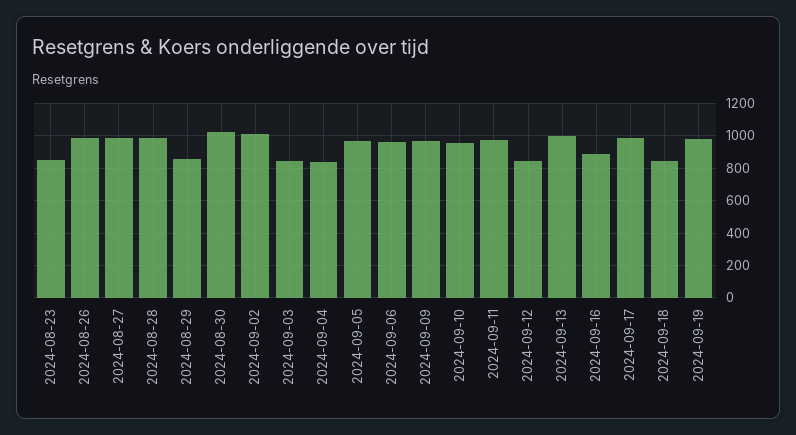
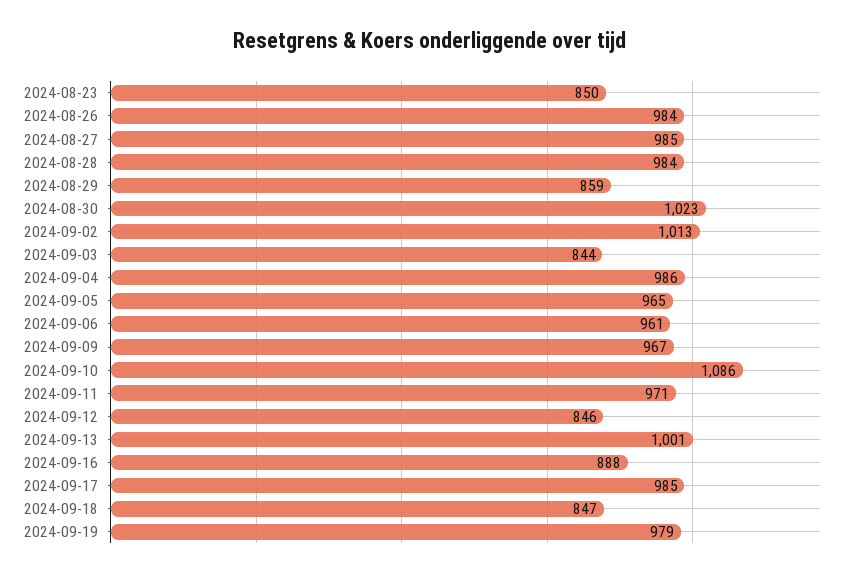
  {
    "2024-08-23": 850,
    "2024-08-26": 984,
    "2024-08-27": 985,
    "2024-08-28": 984,
    "2024-08-29": 859,
    "2024-08-30": 1023,
    "2024-09-02": 1013,
    "2024-09-03": 844,
-   "2024-09-04": 850,
+   "2024-09-04": 986,
    "2024-09-05": 965,
    "2024-09-06": 961,
    "2024-09-09": 967,
-   "2024-09-10": 950,
+   "2024-09-10": 1086,
    "2024-09-11": 971,
    "2024-09-12": 846,
    "2024-09-13": 1001,
    "2024-09-16": 888,
    "2024-09-17": 985,
    "2024-09-18": 847,
    "2024-09-19": 979
  }

